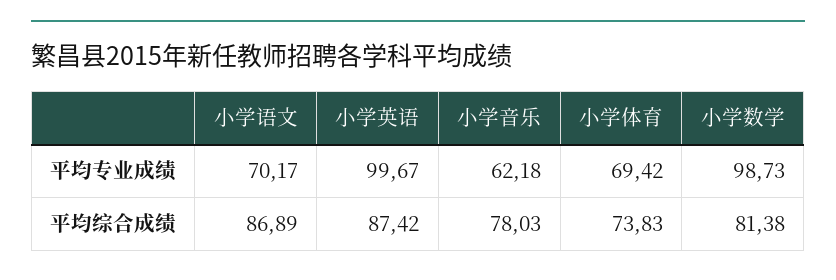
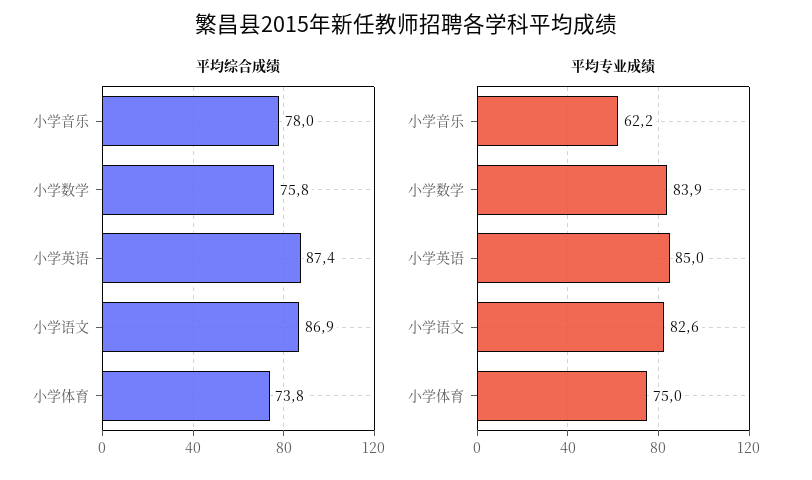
  {
    "平均专业成绩": {
-     "小学语文": 70.17,
+     "小学语文": 82.6,
-     "小学英语": 99.67,
+     "小学英语": 85,
      "小学音乐": 62.18,
-     "小学体育": 69.42,
+     "小学体育": 75,
-     "小学数学": 98.73
+     "小学数学": 83.9
    },
    "平均综合成绩": {
      "小学语文": 86.89,
      "小学英语": 87.42,
      "小学音乐": 78.03,
      "小学体育": 73.83,
-     "小学数学": 81.38
+     "小学数学": 75.8
    }
  }

